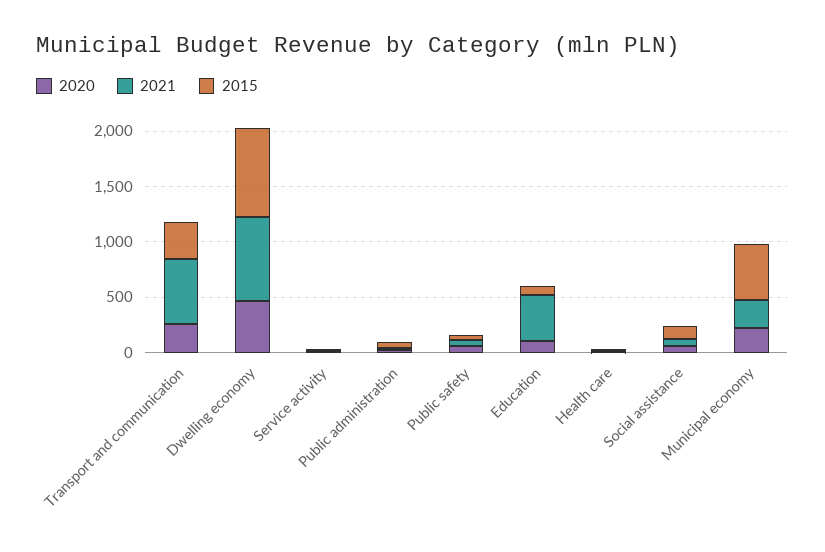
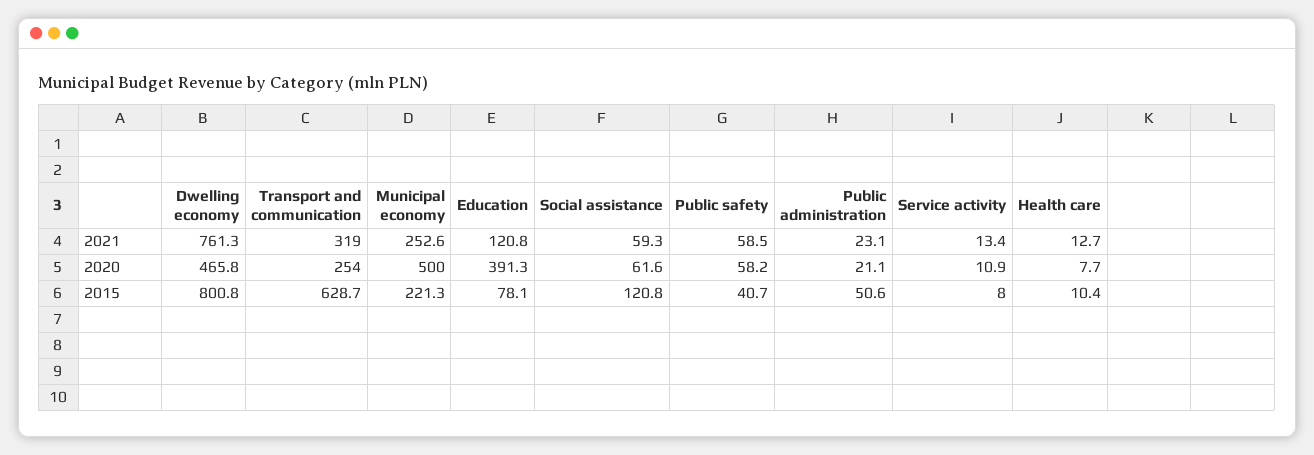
  {
    "2020": {
      "Transport and communication": 254,
      "Dwelling economy": 465.8,
      "Service activity": 10.9,
      "Public administration": 21.1,
      "Public safety": 58.2,
-     "Education": 100,
+     "Education": 391.3,
      "Health care": 7.7,
      "Social assistance": 61.6,
-     "Municipal economy": 200
+     "Municipal economy": 500
    },
    "2021": {
-     "Transport and communication": 600,
+     "Transport and communication": 319,
      "Dwelling economy": 761.3,
      "Service activity": 13.4,
      "Public administration": 23.1,
      "Public safety": 58.5,
-     "Education": 400,
+     "Education": 120.8,
      "Health care": 12.7,
      "Social assistance": 59.3,
      "Municipal economy": 252.6
    },
    "2015": {
-     "Transport and communication": 300,
+     "Transport and communication": 628.7,
      "Dwelling economy": 800.8,
      "Service activity": 8,
      "Public administration": 50.6,
      "Public safety": 40.7,
      "Education": 78.1,
      "Health care": 10.4,
      "Social assistance": 120.8,
-     "Municipal economy": 500
+     "Municipal economy": 221.3
    }
  }

